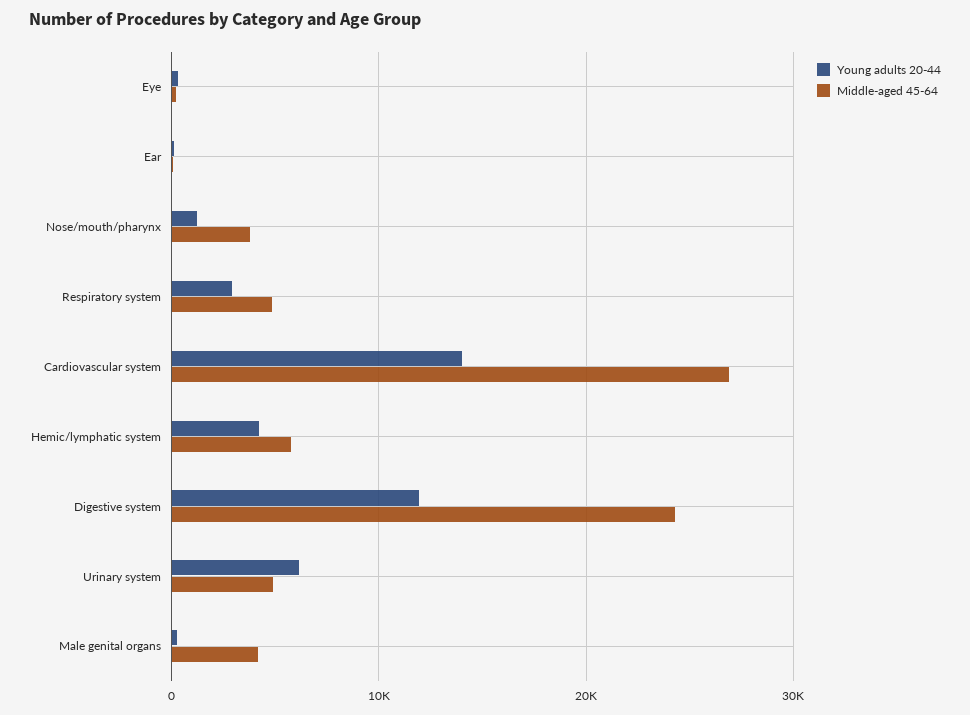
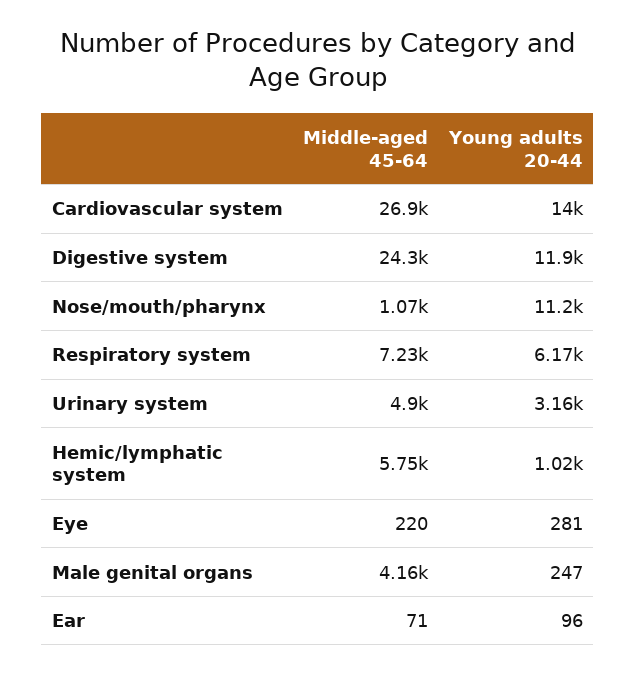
  {
    "Young adults 20-44": {
      "Eye": 281,
      "Ear": 96,
-     "Nose/mouth/pharynx": 1000,
+     "Nose/mouth/pharynx": 11200,
-     "Respiratory system": 3000,
+     "Respiratory system": 6170,
      "Cardiovascular system": 14000,
-     "Hemic/lymphatic system": 4000,
+     "Hemic/lymphatic system": 1020,
      "Digestive system": 11900,
-     "Urinary system": 6000,
+     "Urinary system": 3160,
      "Male genital organs": 247
    },
    "Middle-aged 45-64": {
      "Eye": 220,
      "Ear": 71,
-     "Nose/mouth/pharynx": 4000,
+     "Nose/mouth/pharynx": 1070,
-     "Respiratory system": 5000,
+     "Respiratory system": 7230,
      "Cardiovascular system": 26900,
      "Hemic/lymphatic system": 5750,
      "Digestive system": 24300,
      "Urinary system": 4900,
      "Male genital organs": 4160
    }
  }

